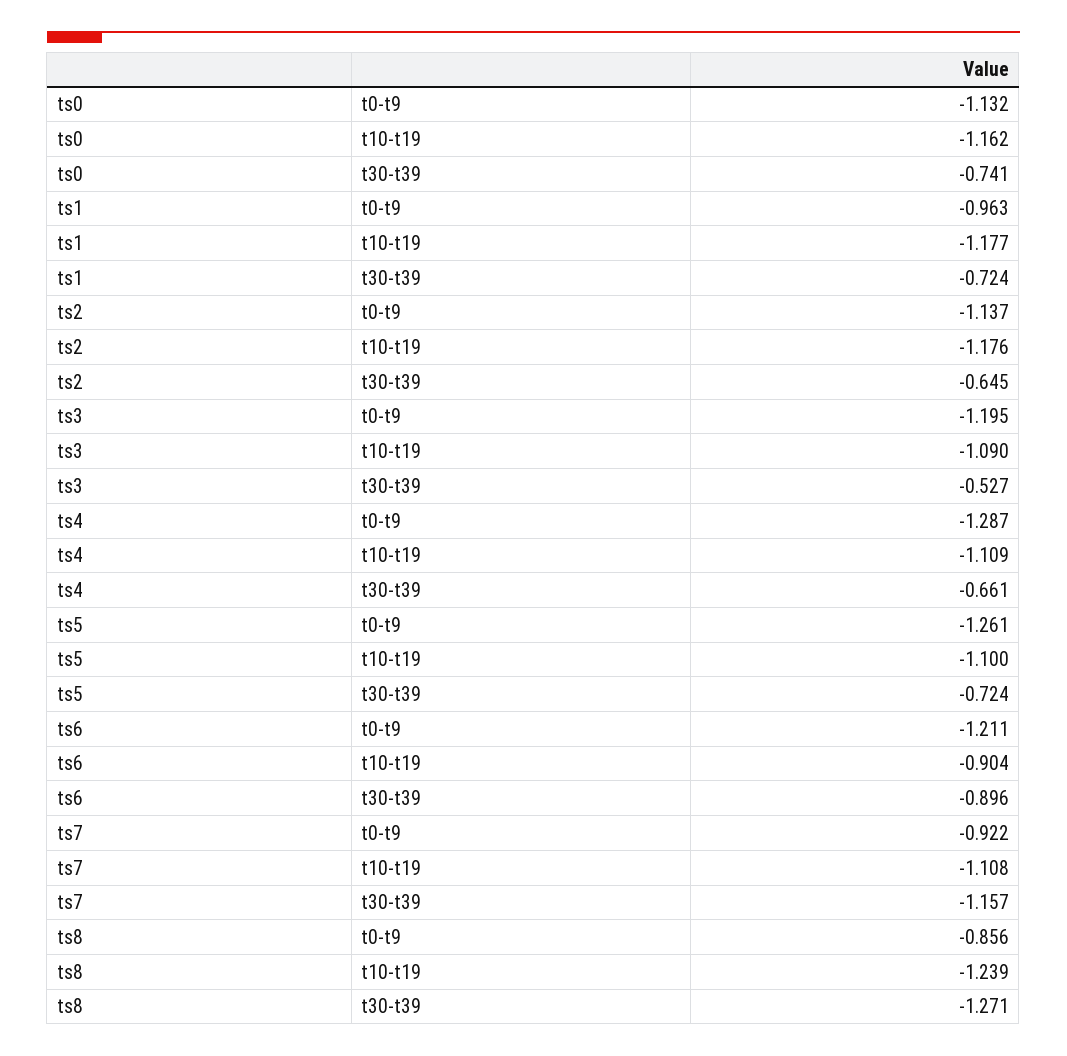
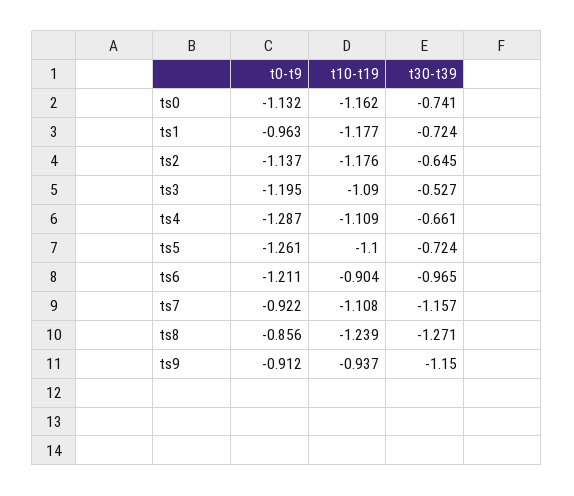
  {
    "ts0": {
      "t0-t9": -1.132,
      "t10-t19": -1.162,
      "t30-t39": -0.741
    },
    "ts1": {
      "t0-t9": -0.963,
      "t10-t19": -1.177,
      "t30-t39": -0.724
    },
    "ts2": {
      "t0-t9": -1.137,
      "t10-t19": -1.176,
      "t30-t39": -0.645
    },
    "ts3": {
      "t0-t9": -1.195,
      "t10-t19": -1.09,
      "t30-t39": -0.527
    },
    "ts4": {
      "t0-t9": -1.287,
      "t10-t19": -1.109,
      "t30-t39": -0.661
    },
    "ts5": {
      "t0-t9": -1.261,
      "t10-t19": -1.1,
      "t30-t39": -0.724
    },
    "ts6": {
      "t0-t9": -1.211,
      "t10-t19": -0.904,
-     "t30-t39": -0.896
+     "t30-t39": -0.965
    },
    "ts7": {
      "t0-t9": -0.922,
      "t10-t19": -1.108,
      "t30-t39": -1.157
    },
    "ts8": {
      "t0-t9": -0.856,
      "t10-t19": -1.239,
      "t30-t39": -1.271
-   }
+   },
+   "ts9": {
+     "t0-t9": -0.912,
+     "t10-t19": -0.937,
+     "t30-t39": -1.15
+   }
  }

